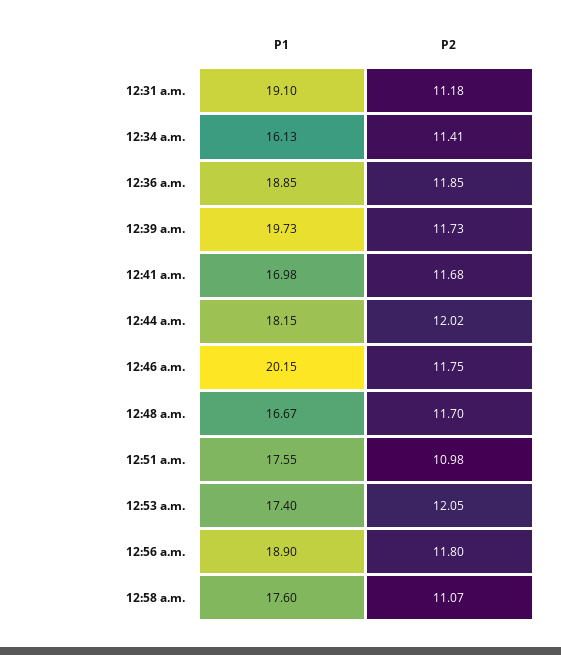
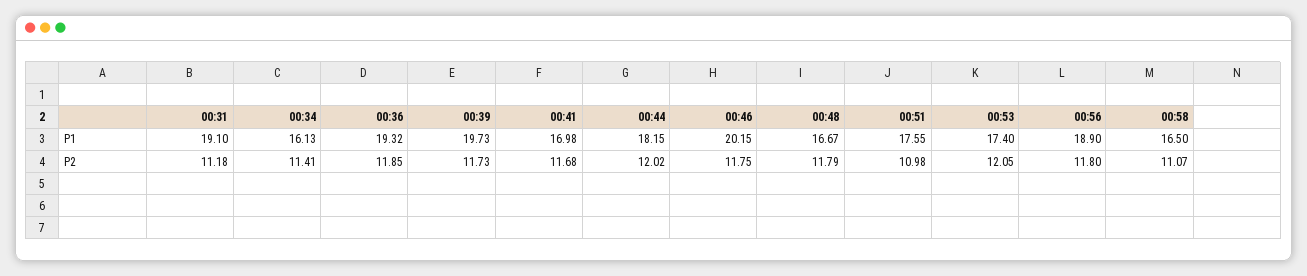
  {
    "P1": {
      "12:31 a.m.": 19.1,
      "12:34 a.m.": 16.13,
-     "12:36 a.m.": 18.85,
+     "12:36 a.m.": 19.32,
      "12:39 a.m.": 19.73,
      "12:41 a.m.": 16.98,
      "12:44 a.m.": 18.15,
      "12:46 a.m.": 20.15,
      "12:48 a.m.": 16.67,
      "12:51 a.m.": 17.55,
      "12:53 a.m.": 17.4,
      "12:56 a.m.": 18.9,
-     "12:58 a.m.": 17.6
+     "12:58 a.m.": 16.5
    },
    "P2": {
      "12:31 a.m.": 11.18,
      "12:34 a.m.": 11.41,
      "12:36 a.m.": 11.85,
      "12:39 a.m.": 11.73,
      "12:41 a.m.": 11.68,
      "12:44 a.m.": 12.02,
      "12:46 a.m.": 11.75,
-     "12:48 a.m.": 11.7,
+     "12:48 a.m.": 11.79,
      "12:51 a.m.": 10.98,
      "12:53 a.m.": 12.05,
      "12:56 a.m.": 11.8,
      "12:58 a.m.": 11.07
    }
  }

